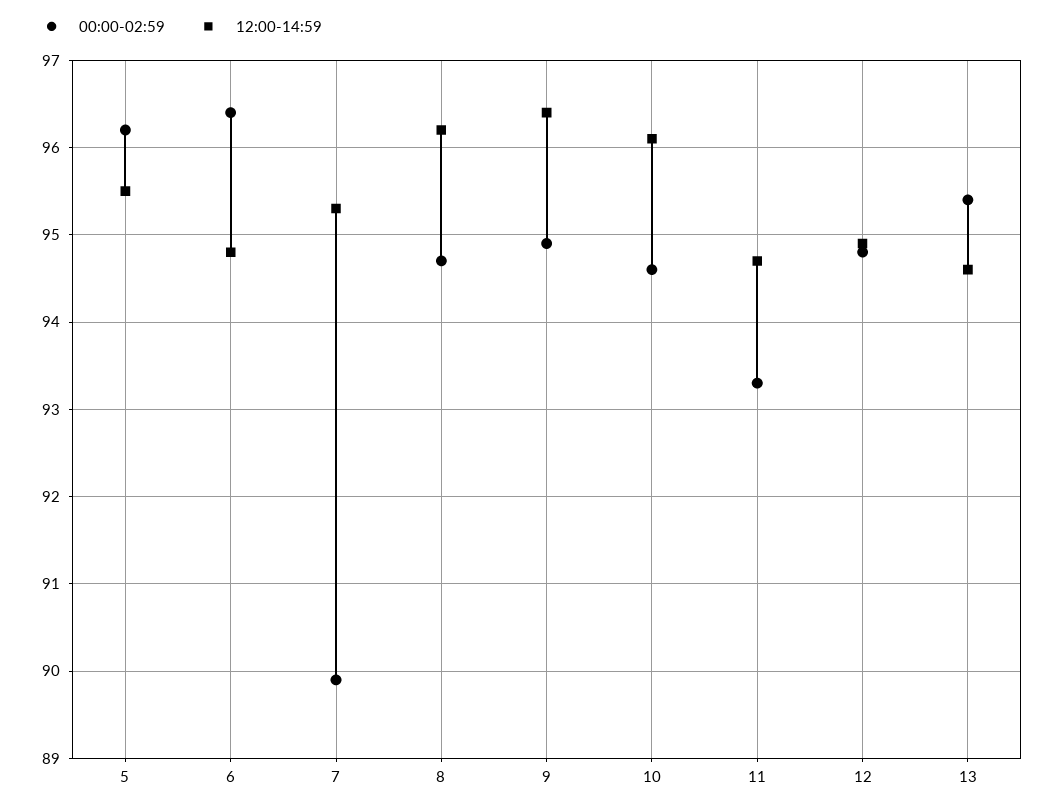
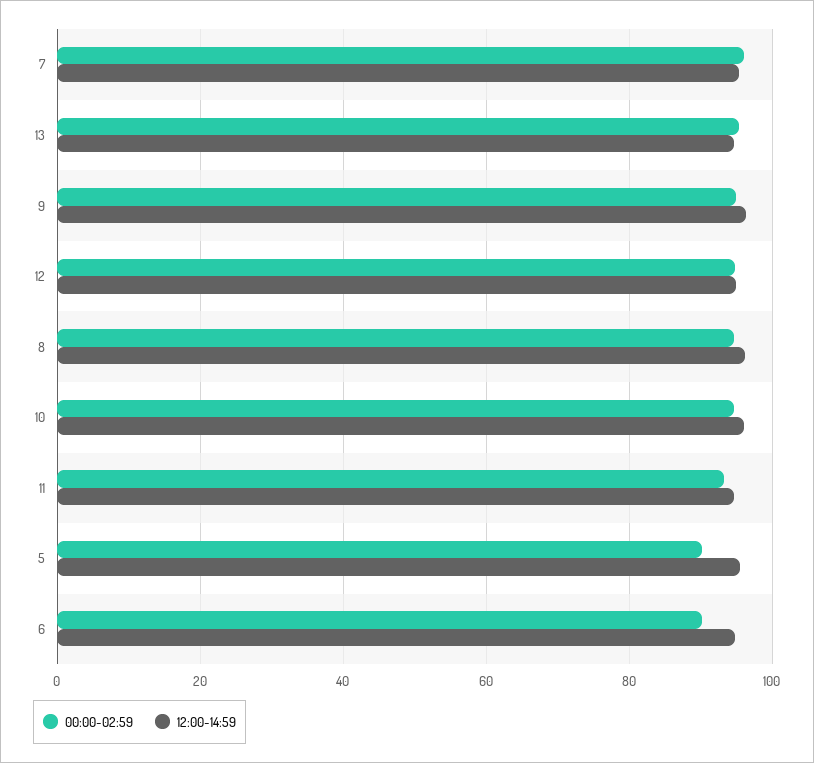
  {
    "00:00-02:59": {
-     "5": 96.2,
+     "5": 90,
-     "6": 96.4,
+     "6": 90,
-     "7": 89.9,
+     "7": 96,
      "8": 94.7,
      "9": 94.9,
      "10": 94.6,
      "11": 93.3,
      "12": 94.8,
      "13": 95.4
    },
    "12:00-14:59": {
      "5": 95.5,
      "6": 94.8,
      "7": 95.3,
      "8": 96.2,
      "9": 96.4,
      "10": 96.1,
      "11": 94.7,
      "12": 94.9,
      "13": 94.6
    }
  }

